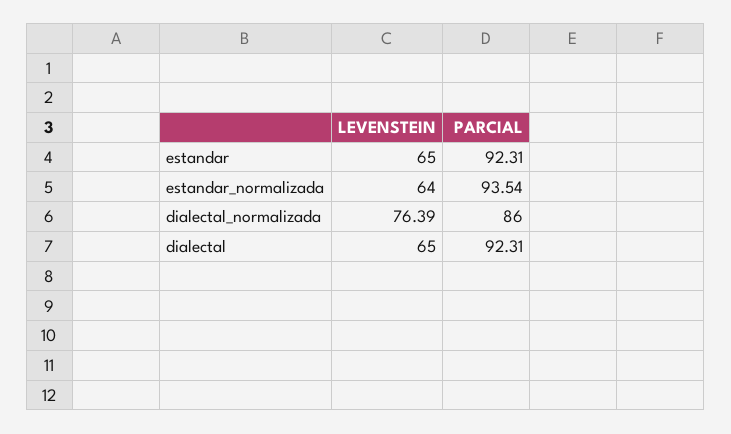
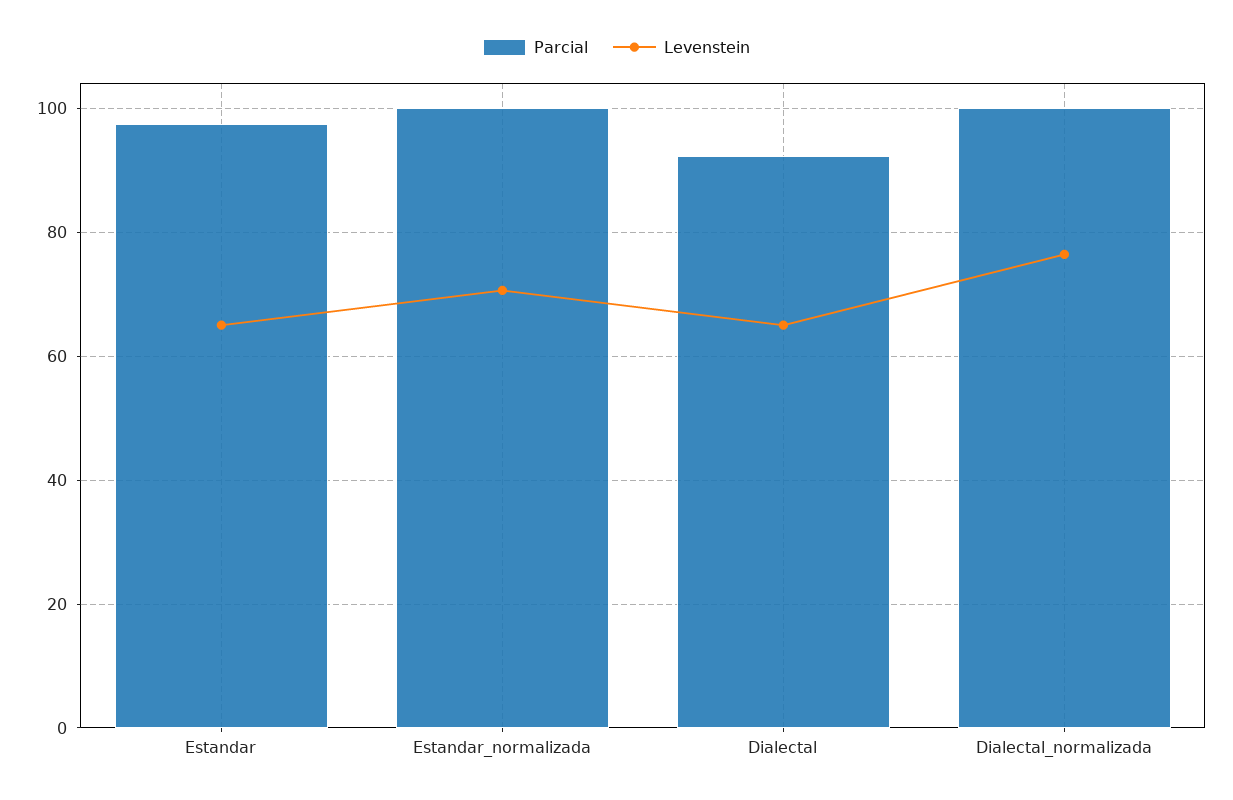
  {
    "LEVENSTEIN": {
      "estandar": 65,
-     "estandar_normalizada": 64,
+     "estandar_normalizada": 70,
      "dialectal_normalizada": 76.39,
      "dialectal": 65
    },
    "PARCIAL": {
-     "estandar": 92.31,
+     "estandar": 98,
-     "estandar_normalizada": 93.54,
+     "estandar_normalizada": 100,
-     "dialectal_normalizada": 86,
+     "dialectal_normalizada": 100,
      "dialectal": 92.31
    }
  }

